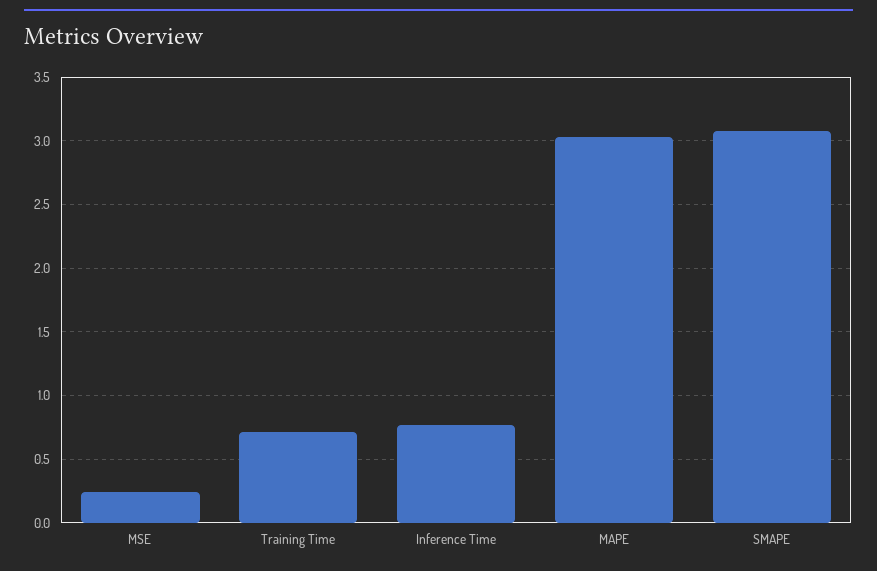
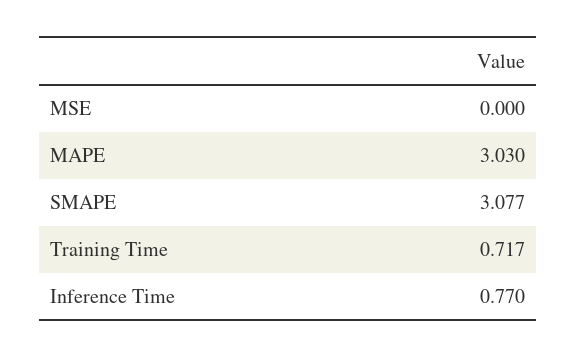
  {
-   "MSE": 0.25,
+   "MSE": 0,
    "Training Time": 0.717,
    "Inference Time": 0.77,
    "MAPE": 3.03,
    "SMAPE": 3.077
  }

